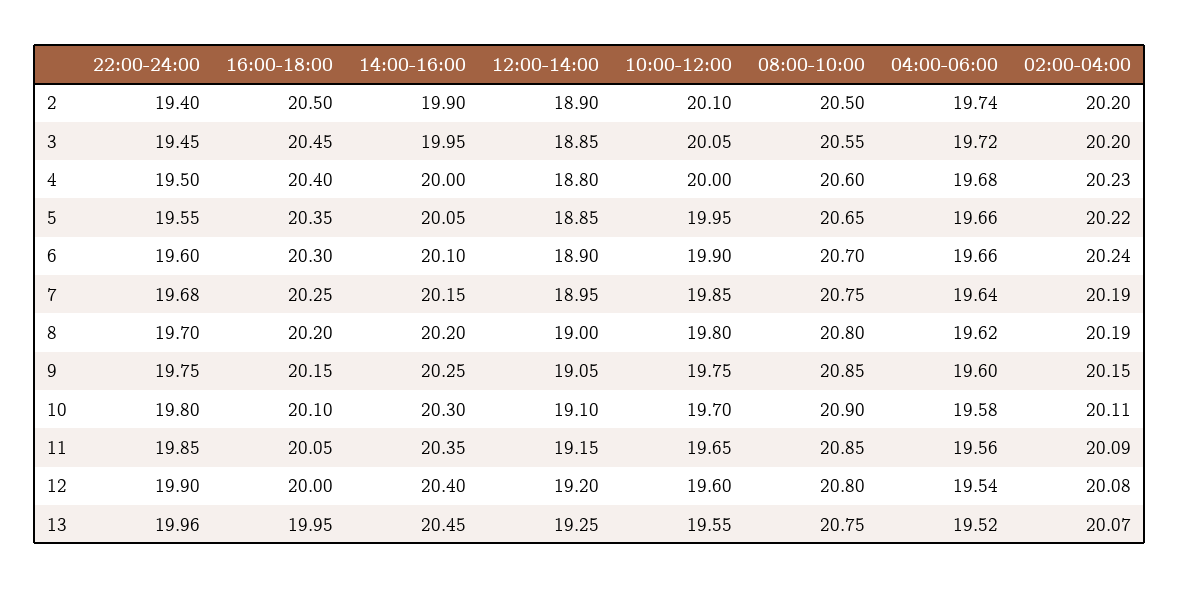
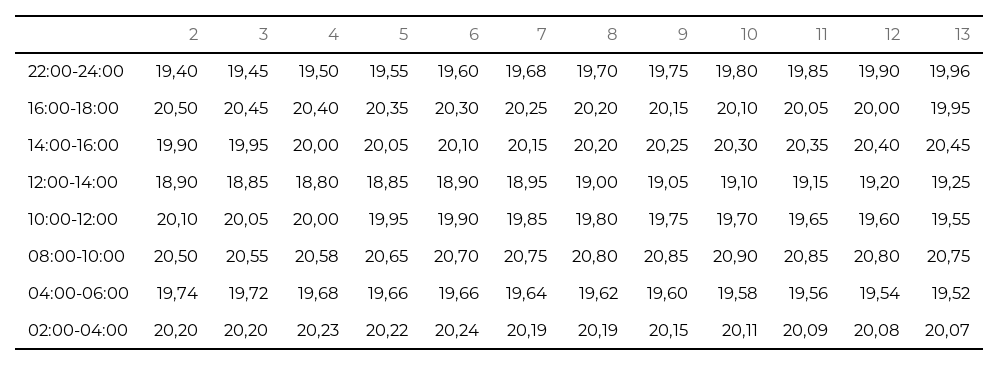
  {
    "22:00-24:00": {
      "2": 19.4,
      "3": 19.45,
      "4": 19.5,
      "5": 19.55,
      "6": 19.6,
      "7": 19.68,
      "8": 19.7,
      "9": 19.75,
      "10": 19.8,
      "11": 19.85,
      "12": 19.9,
      "13": 19.96
    },
    "16:00-18:00": {
      "2": 20.5,
      "3": 20.45,
      "4": 20.4,
      "5": 20.35,
      "6": 20.3,
      "7": 20.25,
      "8": 20.2,
      "9": 20.15,
      "10": 20.1,
      "11": 20.05,
      "12": 20,
      "13": 19.95
    },
    "14:00-16:00": {
      "2": 19.9,
      "3": 19.95,
      "4": 20,
      "5": 20.05,
      "6": 20.1,
      "7": 20.15,
      "8": 20.2,
      "9": 20.25,
      "10": 20.3,
      "11": 20.35,
      "12": 20.4,
      "13": 20.45
    },
    "12:00-14:00": {
      "2": 18.9,
      "3": 18.85,
      "4": 18.8,
      "5": 18.85,
      "6": 18.9,
      "7": 18.95,
      "8": 19,
      "9": 19.05,
      "10": 19.1,
      "11": 19.15,
      "12": 19.2,
      "13": 19.25
    },
    "10:00-12:00": {
      "2": 20.1,
      "3": 20.05,
      "4": 20,
      "5": 19.95,
      "6": 19.9,
      "7": 19.85,
      "8": 19.8,
      "9": 19.75,
      "10": 19.7,
      "11": 19.65,
      "12": 19.6,
      "13": 19.55
    },
    "08:00-10:00": {
      "2": 20.5,
      "3": 20.55,
-     "4": 20.6,
+     "4": 20.58,
      "5": 20.65,
      "6": 20.7,
      "7": 20.75,
      "8": 20.8,
      "9": 20.85,
      "10": 20.9,
      "11": 20.85,
      "12": 20.8,
      "13": 20.75
    },
    "04:00-06:00": {
      "2": 19.74,
      "3": 19.72,
      "4": 19.68,
      "5": 19.66,
      "6": 19.66,
      "7": 19.64,
      "8": 19.62,
      "9": 19.6,
      "10": 19.58,
      "11": 19.56,
      "12": 19.54,
      "13": 19.52
    },
    "02:00-04:00": {
      "2": 20.2,
      "3": 20.2,
      "4": 20.23,
      "5": 20.22,
      "6": 20.24,
      "7": 20.19,
      "8": 20.19,
      "9": 20.15,
      "10": 20.11,
      "11": 20.09,
      "12": 20.08,
      "13": 20.07
    }
  }

